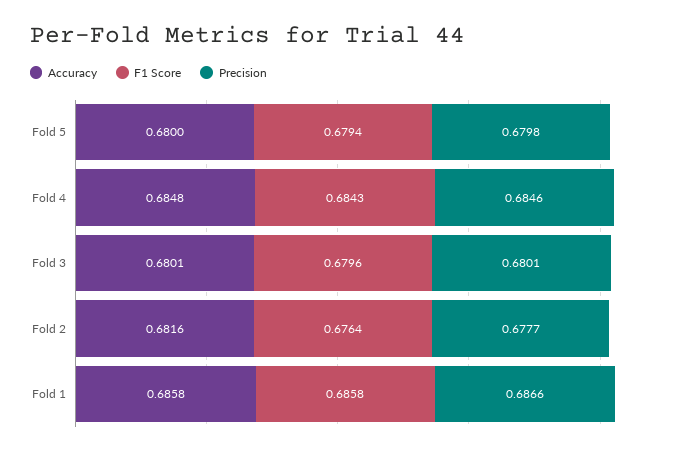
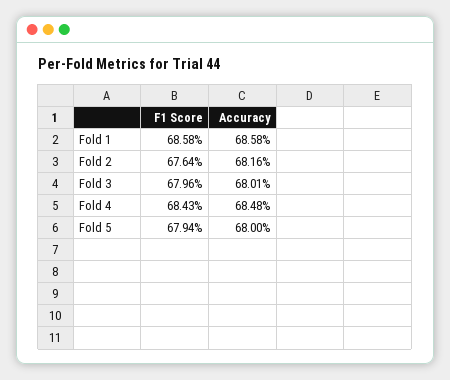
  {
    "Accuracy": {
      "Fold 5": 0.68,
      "Fold 4": 0.6848,
      "Fold 3": 0.6801,
      "Fold 2": 0.6816,
      "Fold 1": 0.6858
    },
    "F1 Score": {
      "Fold 5": 0.6794,
      "Fold 4": 0.6843,
      "Fold 3": 0.6796,
      "Fold 2": 0.6764,
      "Fold 1": 0.6858
-   },
+   }
-   "Precision": {
-     "Fold 5": 0.6798,
-     "Fold 4": 0.6846,
-     "Fold 3": 0.6801,
-     "Fold 2": 0.6777,
-     "Fold 1": 0.6866
-   }
  }

